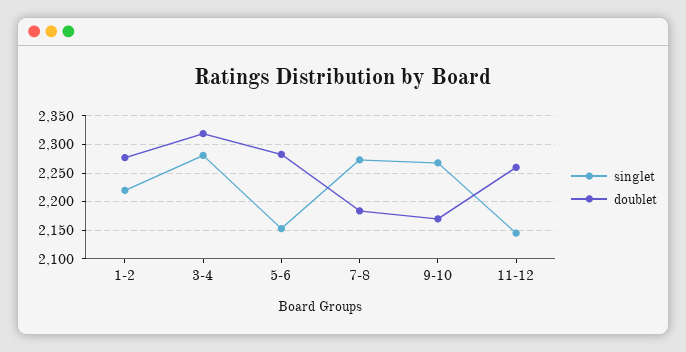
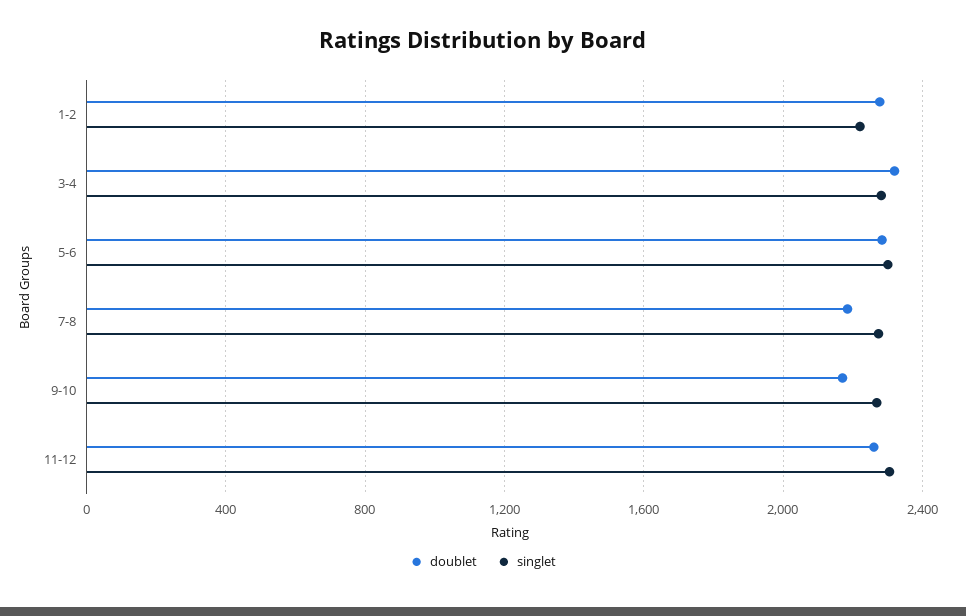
  {
    "singlet": {
      "1-2": 2225,
      "3-4": 2275,
-     "5-6": 2150,
+     "5-6": 2300,
      "7-8": 2275,
      "9-10": 2275,
-     "11-12": 2150
+     "11-12": 2300
    },
    "doublet": {
      "1-2": 2275,
      "3-4": 2325,
      "5-6": 2275,
      "7-8": 2175,
      "9-10": 2175,
      "11-12": 2250
    }
  }

